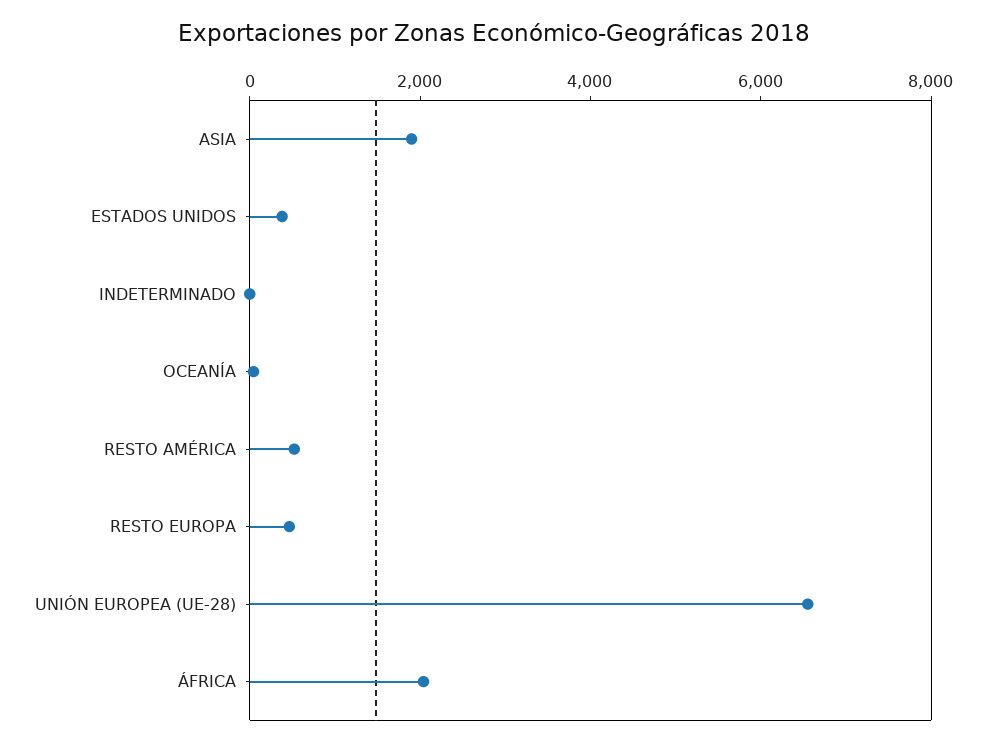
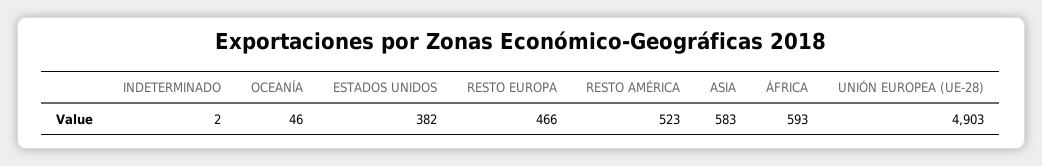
  {
-   "ASIA": 2000,
+   "ASIA": 583,
    "ESTADOS UNIDOS": 382,
    "INDETERMINADO": 2,
    "OCEANÍA": 46,
    "RESTO AMÉRICA": 523,
    "RESTO EUROPA": 466,
-   "UNIÓN EUROPEA (UE-28)": 6500,
+   "UNIÓN EUROPEA (UE-28)": 4903,
-   "ÁFRICA": 2000
+   "ÁFRICA": 593
  }

